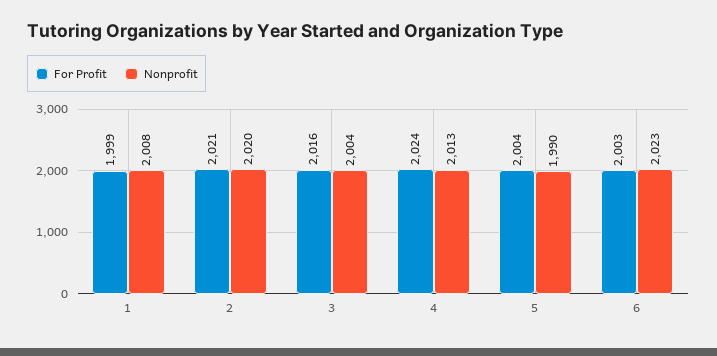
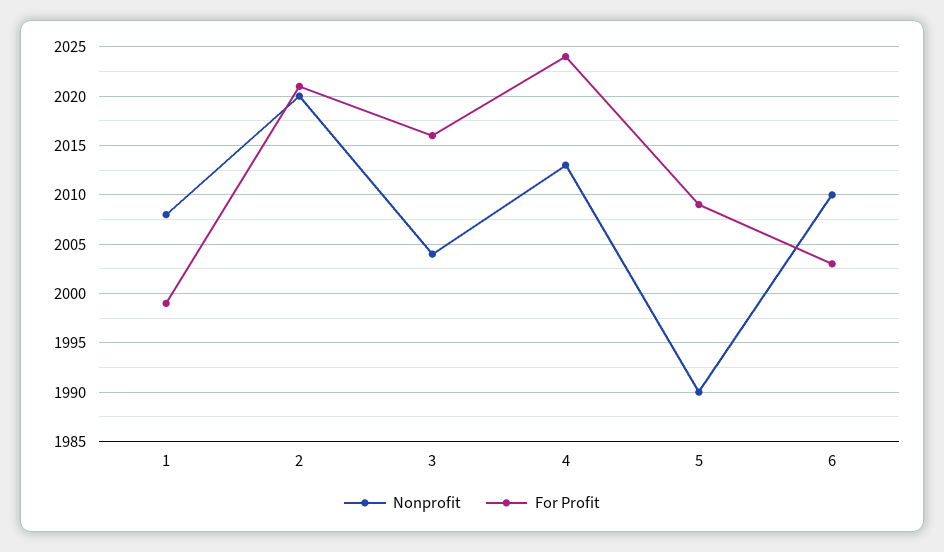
  {
    "For Profit": {
      "1": 1999,
      "2": 2021,
      "3": 2016,
      "4": 2024,
-     "5": 2004,
+     "5": 2009,
      "6": 2003
    },
    "Nonprofit": {
      "1": 2008,
      "2": 2020,
      "3": 2004,
      "4": 2013,
      "5": 1990,
-     "6": 2023
+     "6": 2010
    }
  }

